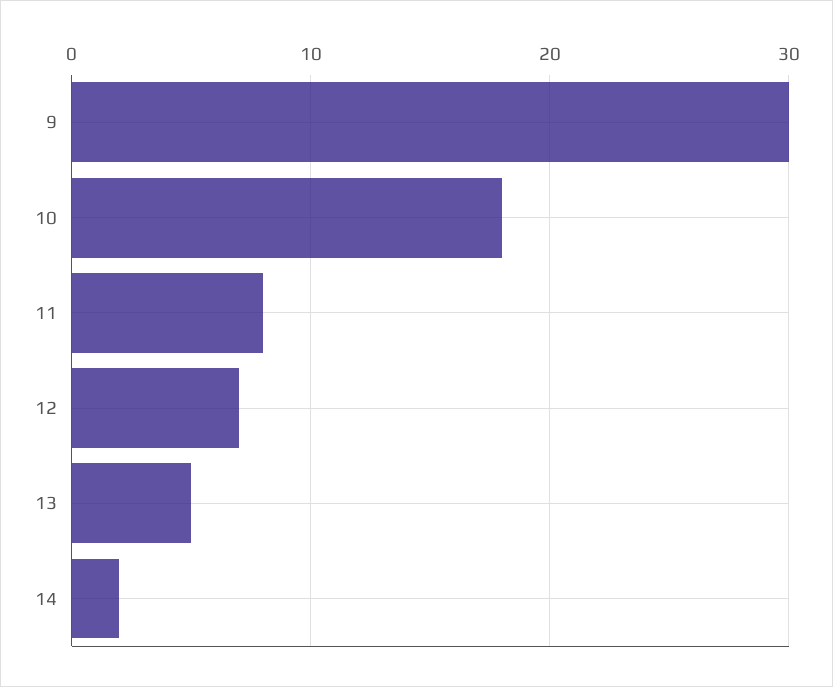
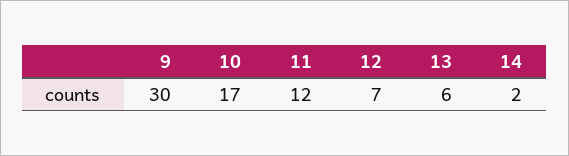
  {
    "9": 30,
-   "10": 18,
+   "10": 17,
-   "11": 8,
+   "11": 12,
    "12": 7,
-   "13": 5,
+   "13": 6,
    "14": 2
  }

